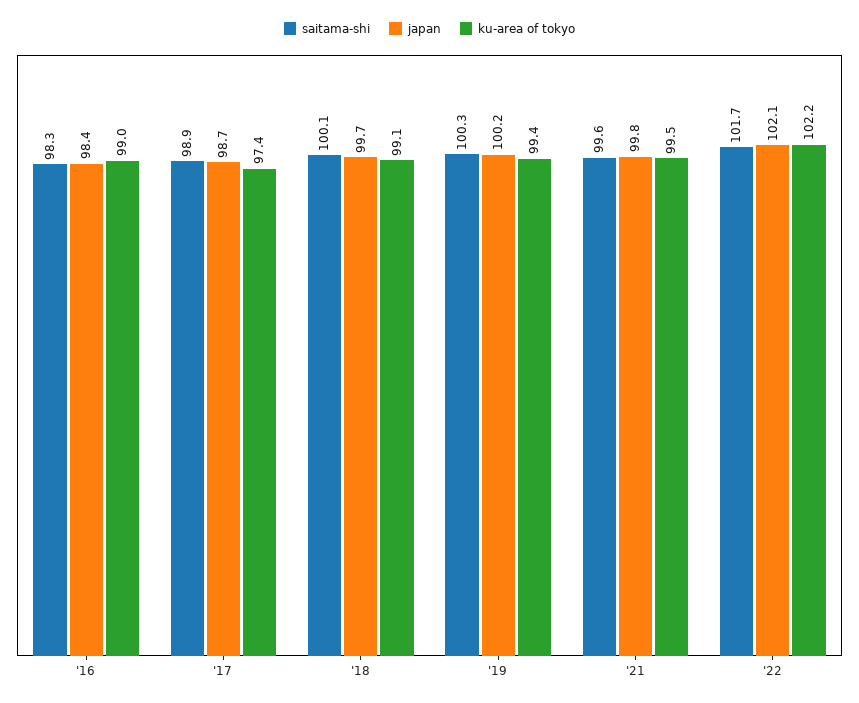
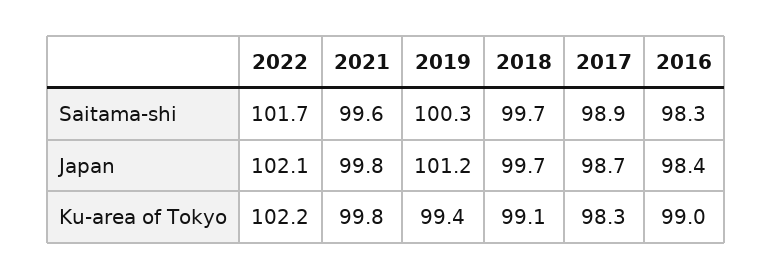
  {
    "saitama-shi": {
      "'16": 98.3,
      "'17": 98.9,
-     "'18": 100.1,
+     "'18": 99.7,
      "'19": 100.3,
      "'21": 99.6,
      "'22": 101.7
    },
    "japan": {
      "'16": 98.4,
      "'17": 98.7,
      "'18": 99.7,
-     "'19": 100.2,
+     "'19": 101.2,
      "'21": 99.8,
      "'22": 102.1
    },
    "ku-area of tokyo": {
      "'16": 99,
-     "'17": 97.4,
+     "'17": 98.3,
      "'18": 99.1,
      "'19": 99.4,
-     "'21": 99.5,
+     "'21": 99.8,
      "'22": 102.2
    }
  }

